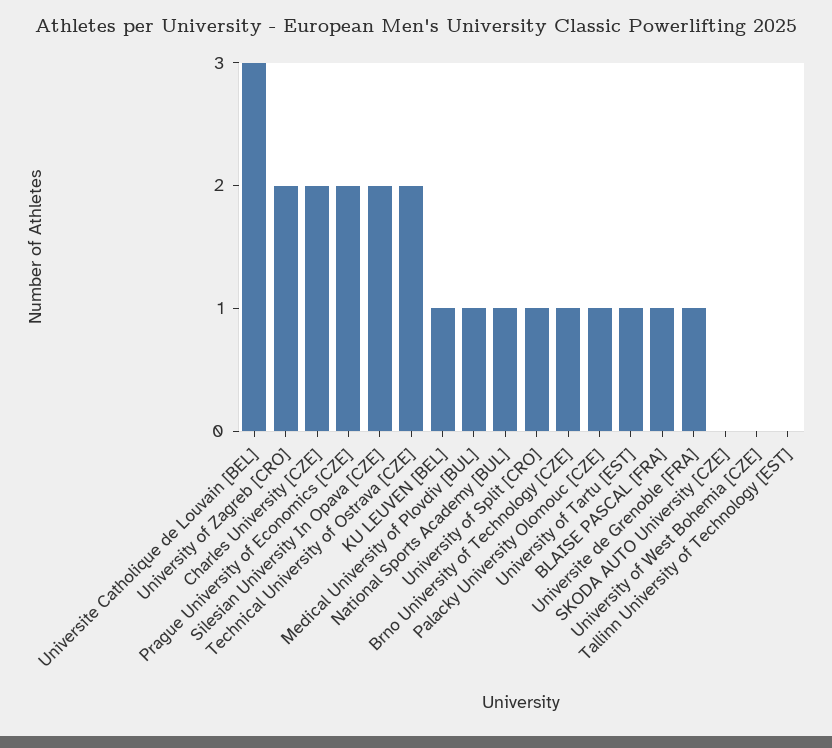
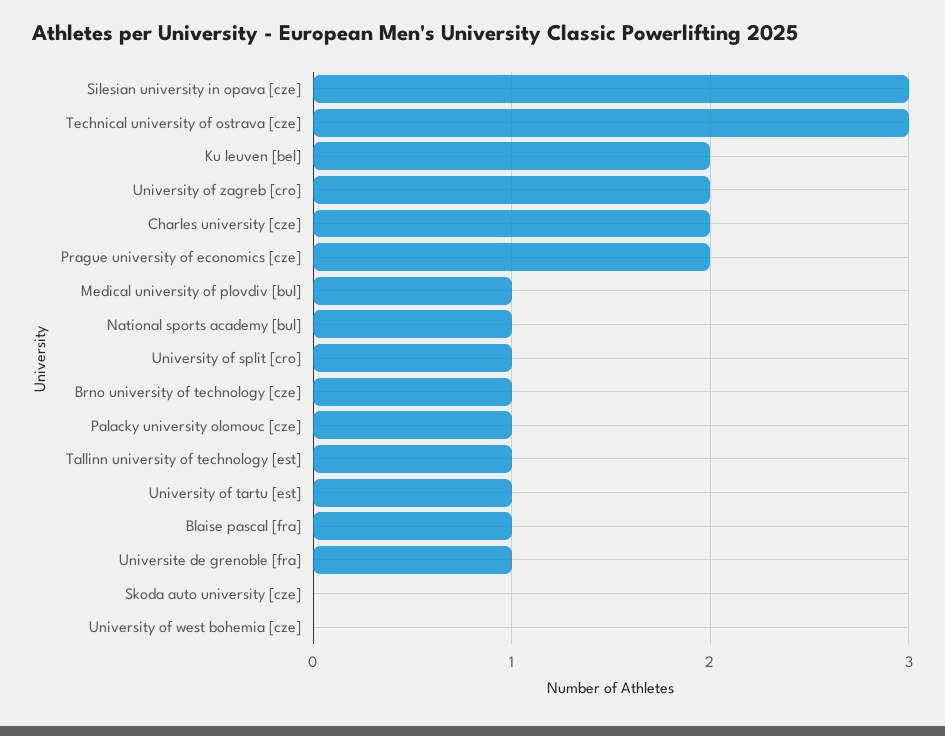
  {
-   "Universite Catholique de Louvain [BEL]": 3,
    "University of Zagreb [CRO]": 2,
    "Charles University [CZE]": 2,
    "Prague University of Economics [CZE]": 2,
-   "Silesian University In Opava [CZE]": 2,
+   "Silesian University In Opava [CZE]": 3,
-   "Technical University of Ostrava [CZE]": 2,
+   "Technical University of Ostrava [CZE]": 3,
-   "KU LEUVEN [BEL]": 1,
+   "KU LEUVEN [BEL]": 2,
    "Medical University of Plovdiv [BUL]": 1,
    "National Sports Academy [BUL]": 1,
    "University of Split [CRO]": 1,
    "Brno University of Technology [CZE]": 1,
    "Palacky University Olomouc [CZE]": 1,
    "University of Tartu [EST]": 1,
    "BLAISE PASCAL [FRA]": 1,
    "Universite de Grenoble [FRA]": 1,
    "SKODA AUTO University [CZE]": 0,
    "University of West Bohemia [CZE]": 0,
-   "Tallinn University of Technology [EST]": 0
+   "Tallinn University of Technology [EST]": 1
  }

